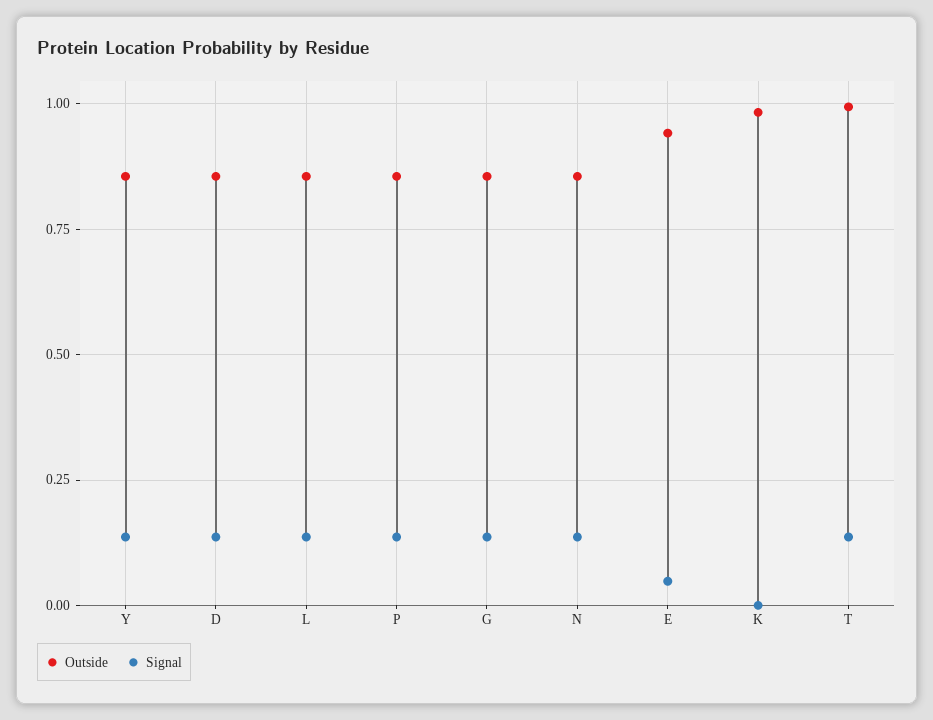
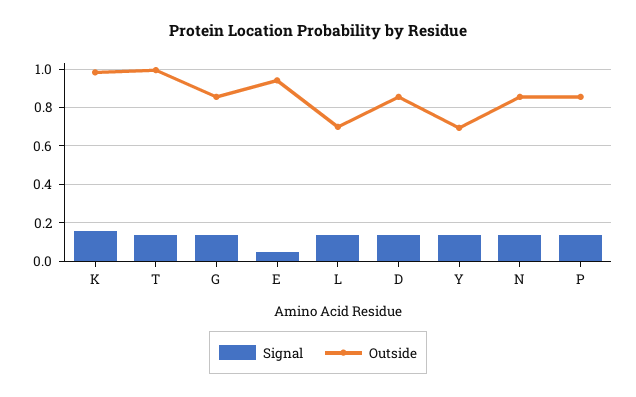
  {
    "Outside": {
-     "Y": 0.85,
+     "Y": 0.7,
      "D": 0.85,
-     "L": 0.85,
+     "L": 0.7,
      "P": 0.85,
      "G": 0.85,
      "N": 0.85,
      "E": 0.95,
      "K": 0.975,
      "T": 1
    },
    "Signal": {
      "Y": 0.125,
      "D": 0.125,
      "L": 0.125,
      "P": 0.125,
      "G": 0.125,
      "N": 0.125,
      "E": 0.05,
-     "K": 0,
+     "K": 0.15,
      "T": 0.125
    }
  }

